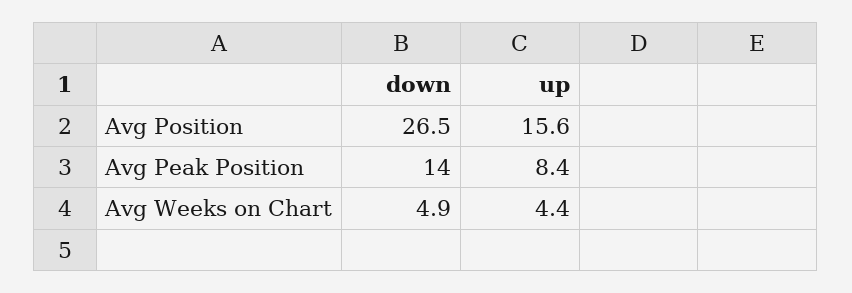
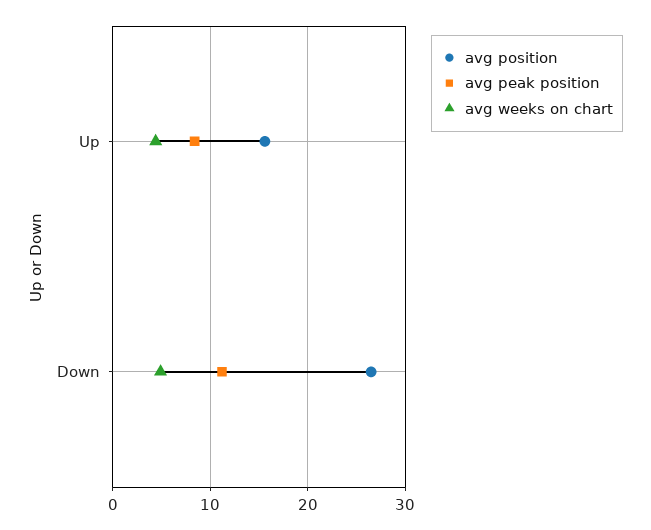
  {
    "Avg Position": {
      "down": 26.5,
      "up": 15.6
    },
    "Avg Peak Position": {
-     "down": 14,
+     "down": 11,
      "up": 8.4
    },
    "Avg Weeks on Chart": {
      "down": 4.9,
      "up": 4.4
    }
  }

